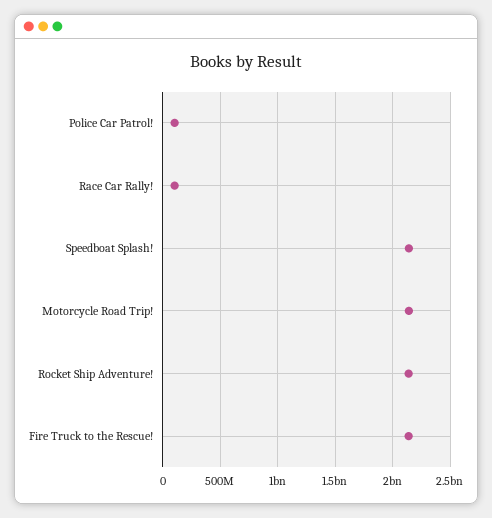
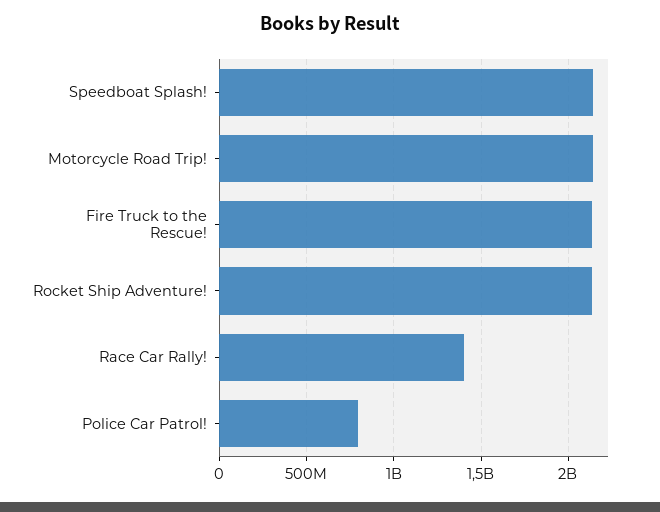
  {
-   "Police Car Patrol!": 100000000,
+   "Police Car Patrol!": 800000000,
-   "Race Car Rally!": 100000000,
+   "Race Car Rally!": 1400000000,
    "Speedboat Splash!": 2150000000,
    "Motorcycle Road Trip!": 2150000000,
    "Rocket Ship Adventure!": 2150000000,
    "Fire Truck to the Rescue!": 2150000000
  }

